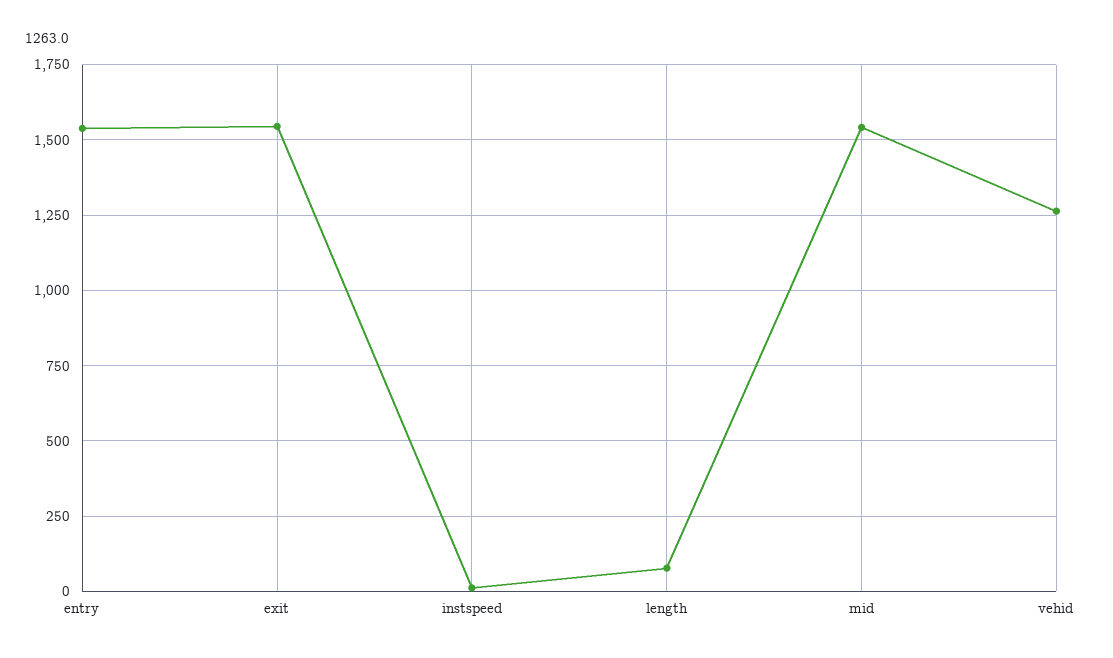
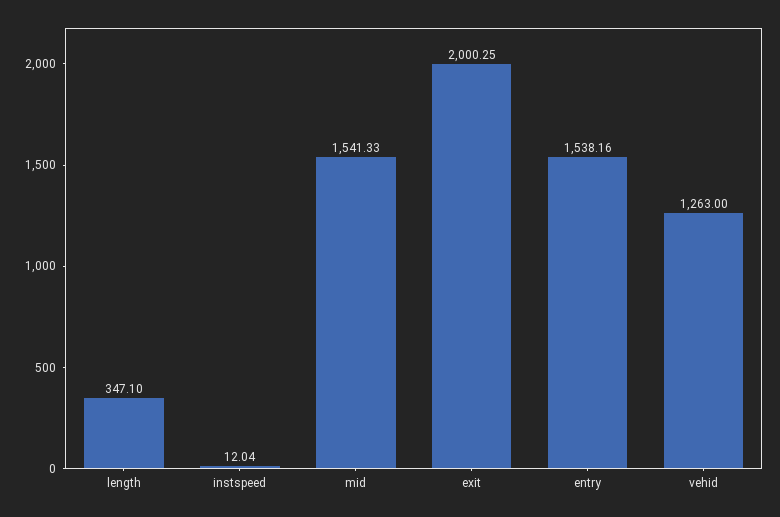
  {
    "entry": 1538.16,
-   "exit": 1550,
+   "exit": 2000.25,
    "instspeed": 12.04,
-   "length": 75,
+   "length": 347.1,
    "mid": 1541.33,
    "vehid": 1263
  }

